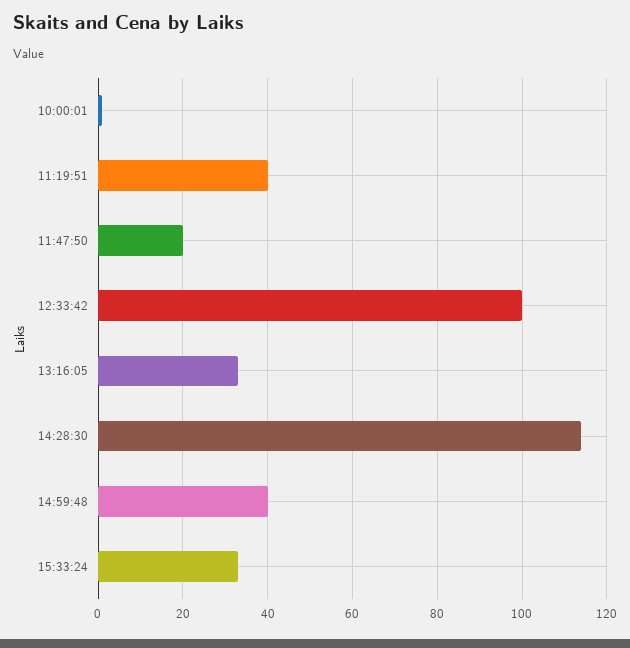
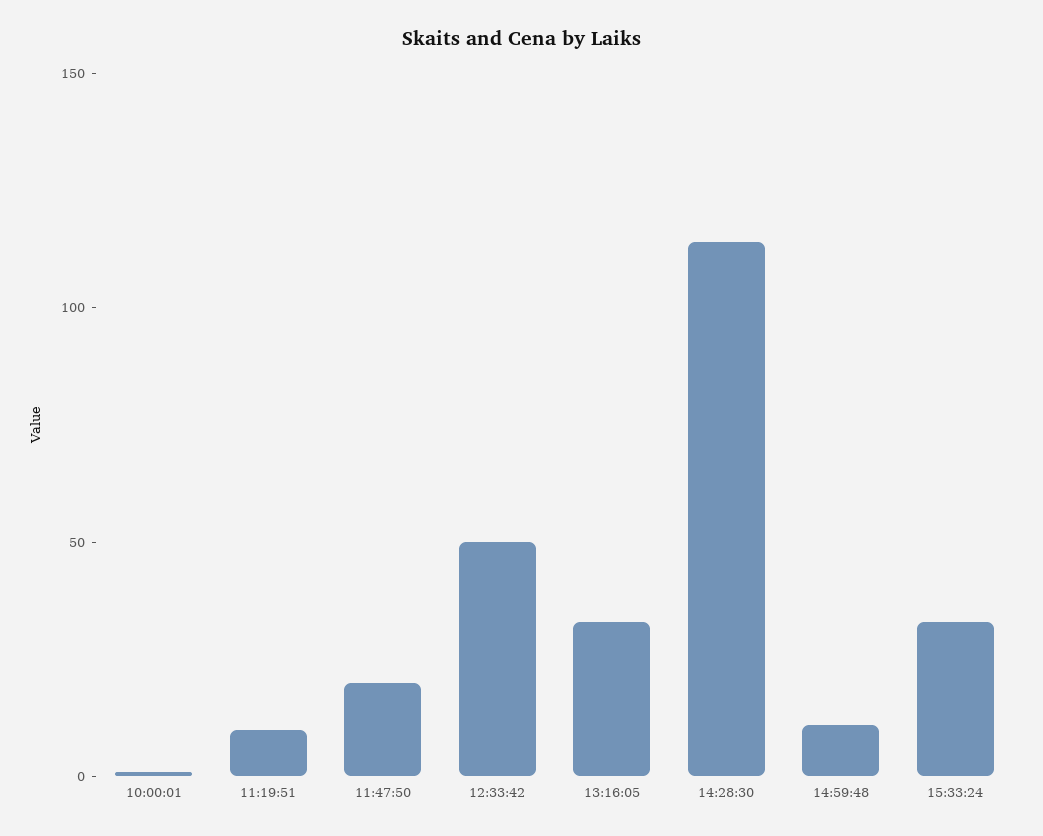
  {
    "10:00:01": 0,
-   "11:19:51": 40,
+   "11:19:51": 10,
    "11:47:50": 20,
-   "12:33:42": 100,
+   "12:33:42": 50,
    "13:16:05": 35,
    "14:28:30": 115,
-   "14:59:48": 40,
+   "14:59:48": 10,
    "15:33:24": 35
  }

